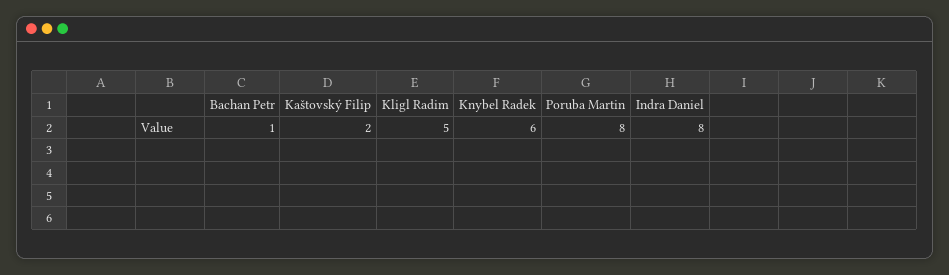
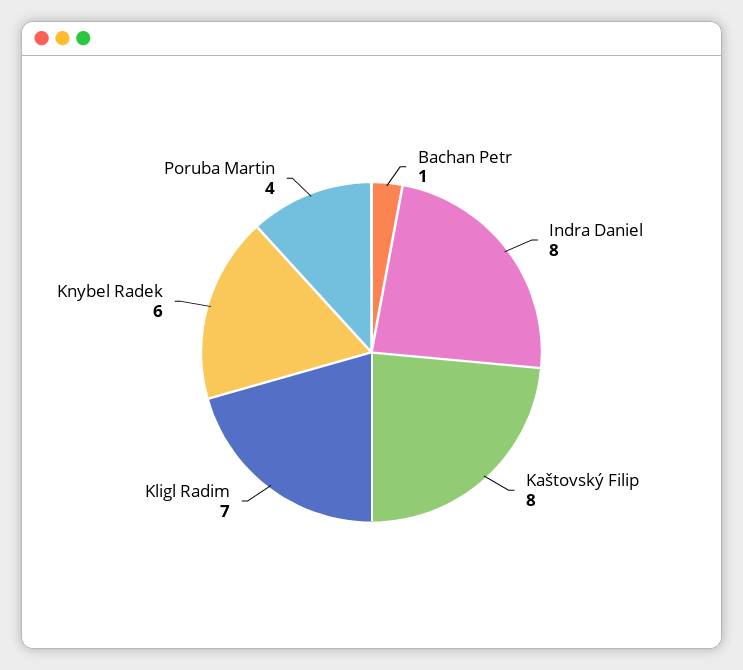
  {
    "Bachan Petr": 1,
-   "Kaštovský Filip": 2,
+   "Kaštovský Filip": 8,
-   "Kligl Radim": 5,
+   "Kligl Radim": 7,
    "Knybel Radek": 6,
-   "Poruba Martin": 8,
+   "Poruba Martin": 4,
    "Indra Daniel": 8
  }

